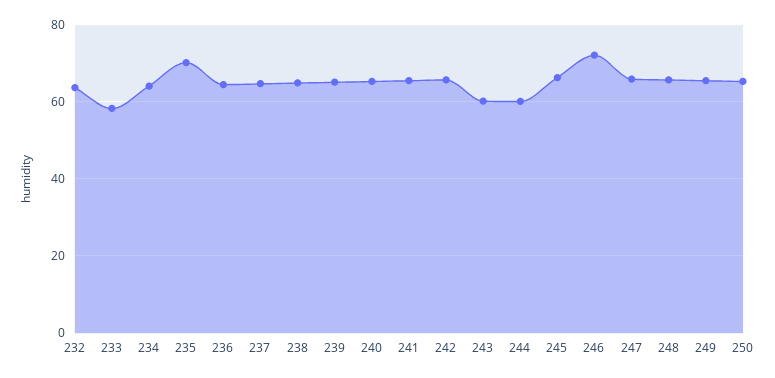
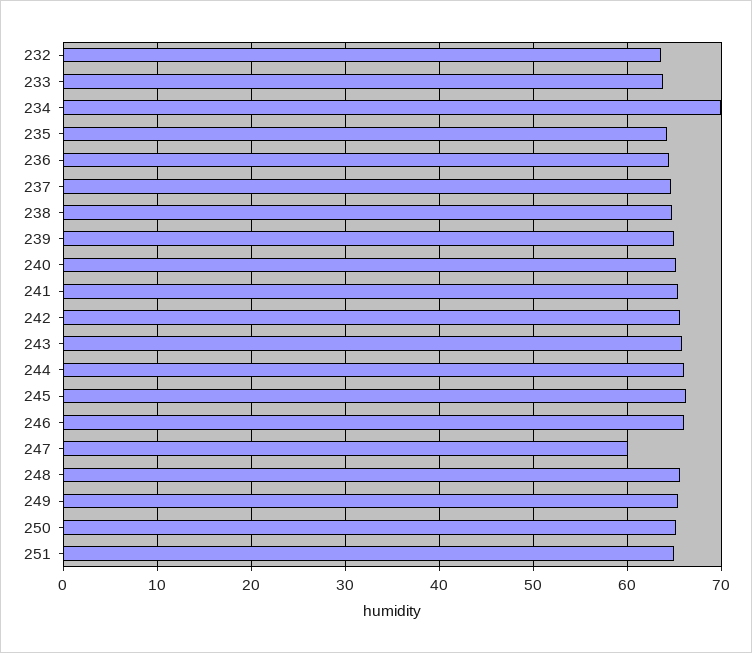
  {
    "232": 64,
-   "233": 58,
+   "233": 64,
-   "234": 64,
+   "234": 70,
-   "235": 70,
+   "235": 64,
    "236": 64,
    "237": 65,
    "238": 65,
    "239": 65,
    "240": 65,
    "241": 65,
    "242": 66,
-   "243": 60,
+   "243": 66,
-   "244": 60,
+   "244": 66,
    "245": 66,
-   "246": 72,
+   "246": 66,
-   "247": 66,
+   "247": 60,
    "248": 66,
    "249": 65,
-   "250": 65
+   "250": 65,
+   "251": 65
  }

